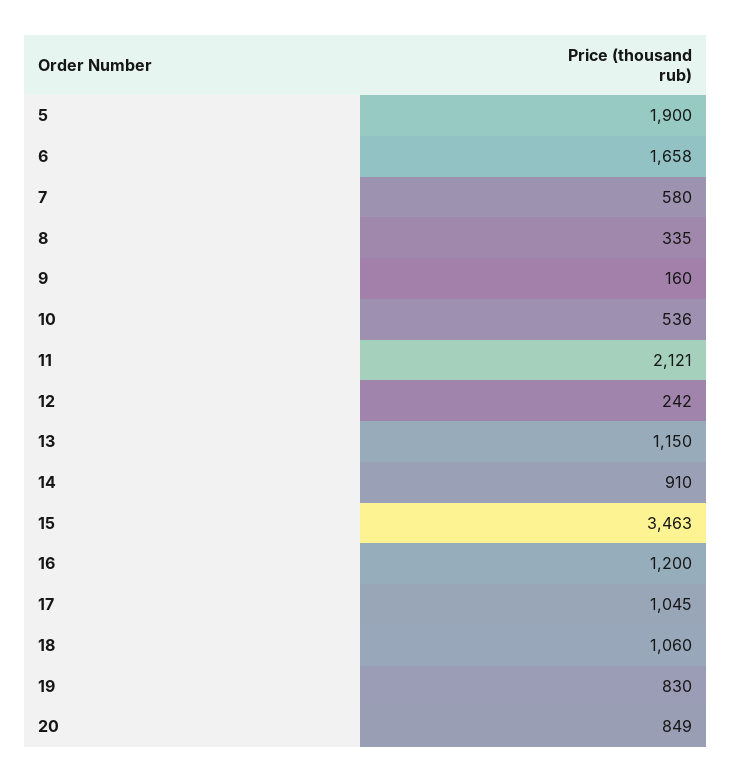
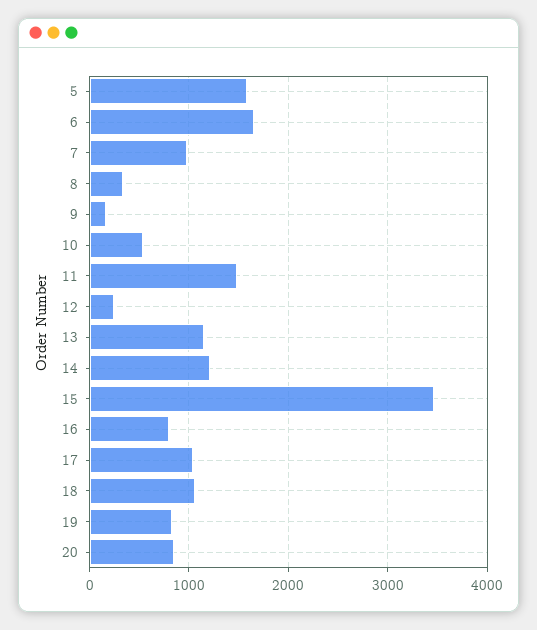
  {
-   "5": 1900,
+   "5": 1600,
    "6": 1658,
-   "7": 580,
+   "7": 1000,
    "8": 335,
    "9": 160,
    "10": 536,
-   "11": 2121,
+   "11": 1500,
    "12": 242,
    "13": 1150,
-   "14": 910,
+   "14": 1200,
    "15": 3463,
-   "16": 1200,
+   "16": 800,
    "17": 1045,
    "18": 1060,
    "19": 830,
    "20": 849
  }

